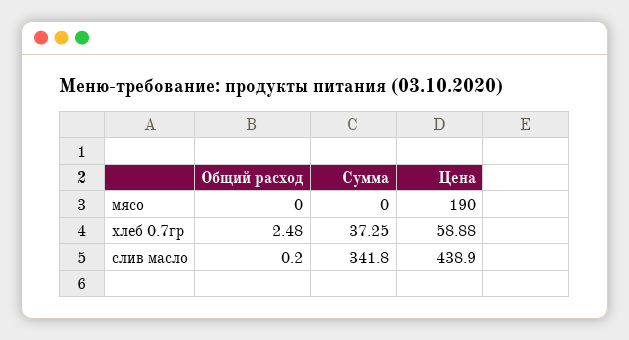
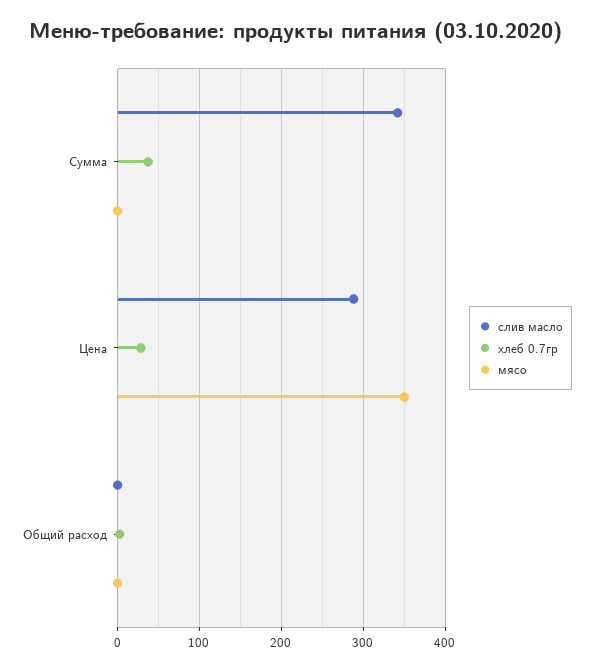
  {
    "мясо": {
      "Общий расход": 0,
      "Сумма": 0,
-     "Цена": 190
+     "Цена": 350
    },
    "хлеб 0.7гр": {
      "Общий расход": 2.48,
      "Сумма": 37.25,
-     "Цена": 58.88
+     "Цена": 30
    },
    "слив масло": {
      "Общий расход": 0.2,
      "Сумма": 341.8,
-     "Цена": 438.9
+     "Цена": 290
    }
  }

